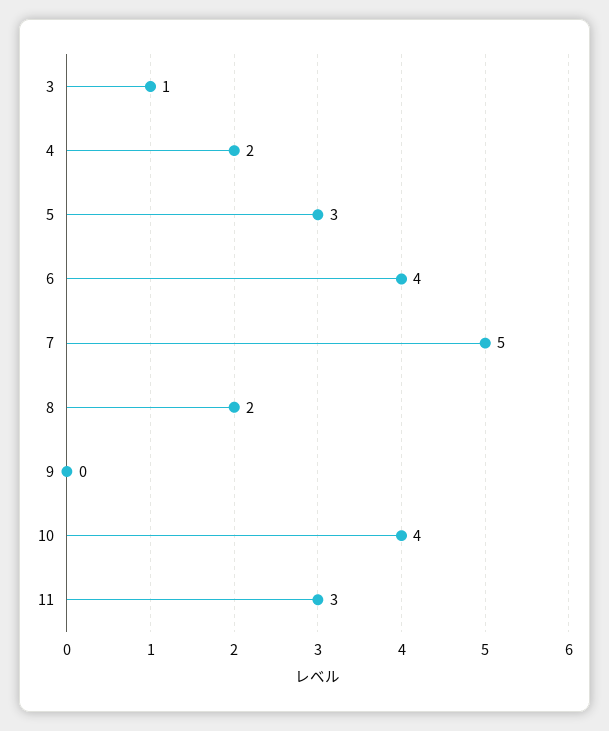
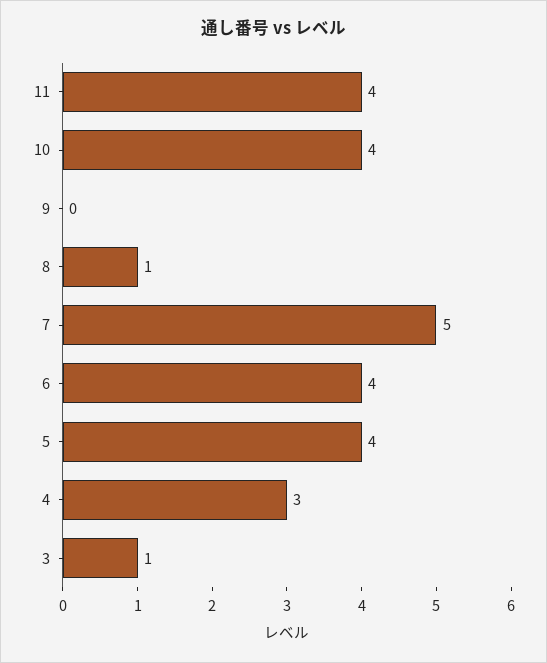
  {
    "3": 1,
-   "4": 2,
+   "4": 3,
-   "5": 3,
+   "5": 4,
    "6": 4,
    "7": 5,
-   "8": 2,
+   "8": 1,
    "9": 0,
    "10": 4,
-   "11": 3
+   "11": 4
  }

